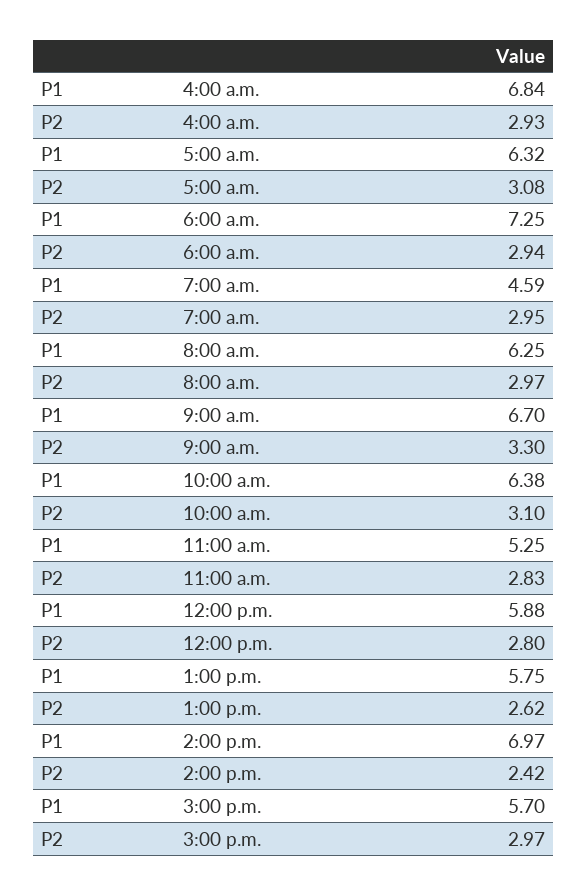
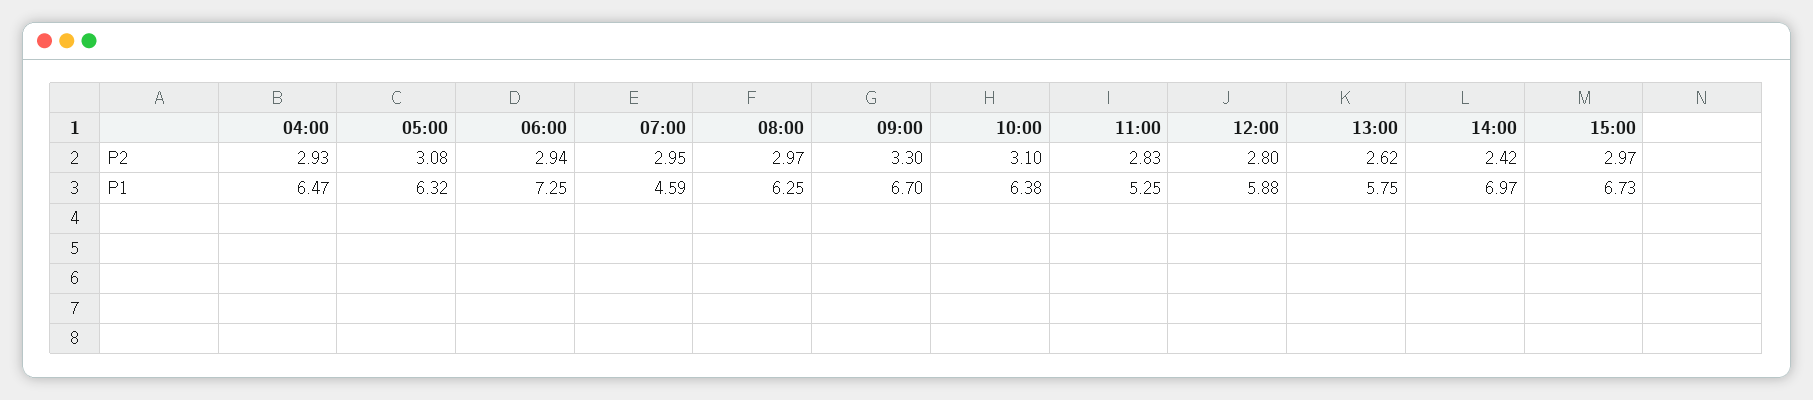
  {
    "P1": {
-     "4:00 a.m.": 6.84,
+     "4:00 a.m.": 6.47,
      "5:00 a.m.": 6.32,
      "6:00 a.m.": 7.25,
      "7:00 a.m.": 4.59,
      "8:00 a.m.": 6.25,
      "9:00 a.m.": 6.7,
      "10:00 a.m.": 6.38,
      "11:00 a.m.": 5.25,
      "12:00 p.m.": 5.88,
      "1:00 p.m.": 5.75,
      "2:00 p.m.": 6.97,
-     "3:00 p.m.": 5.7
+     "3:00 p.m.": 6.73
    },
    "P2": {
      "4:00 a.m.": 2.93,
      "5:00 a.m.": 3.08,
      "6:00 a.m.": 2.94,
      "7:00 a.m.": 2.95,
      "8:00 a.m.": 2.97,
      "9:00 a.m.": 3.3,
      "10:00 a.m.": 3.1,
      "11:00 a.m.": 2.83,
      "12:00 p.m.": 2.8,
      "1:00 p.m.": 2.62,
      "2:00 p.m.": 2.42,
      "3:00 p.m.": 2.97
    }
  }

